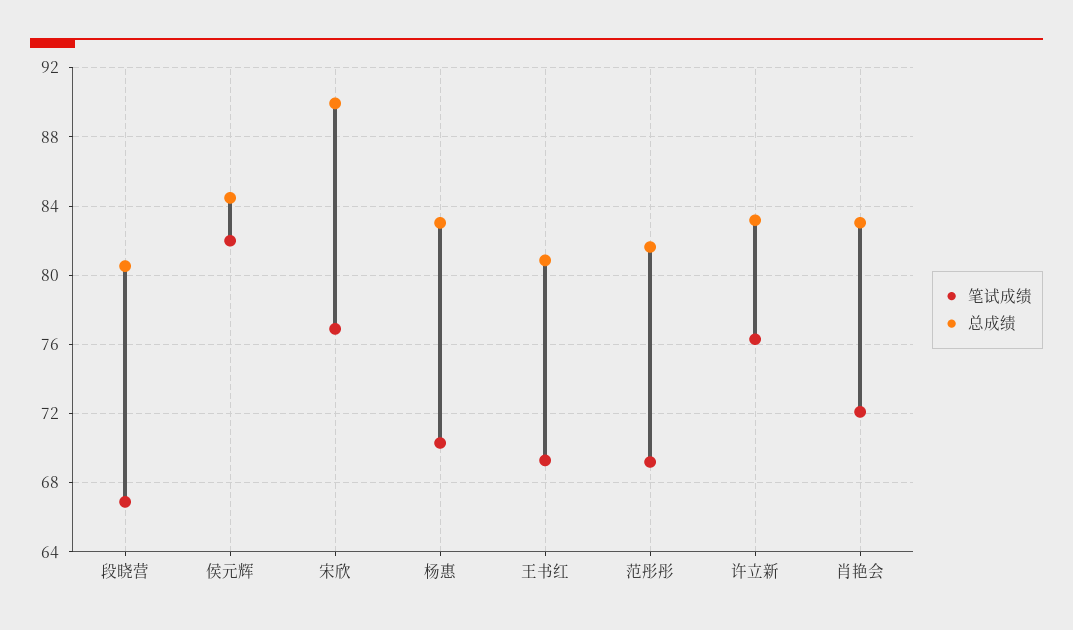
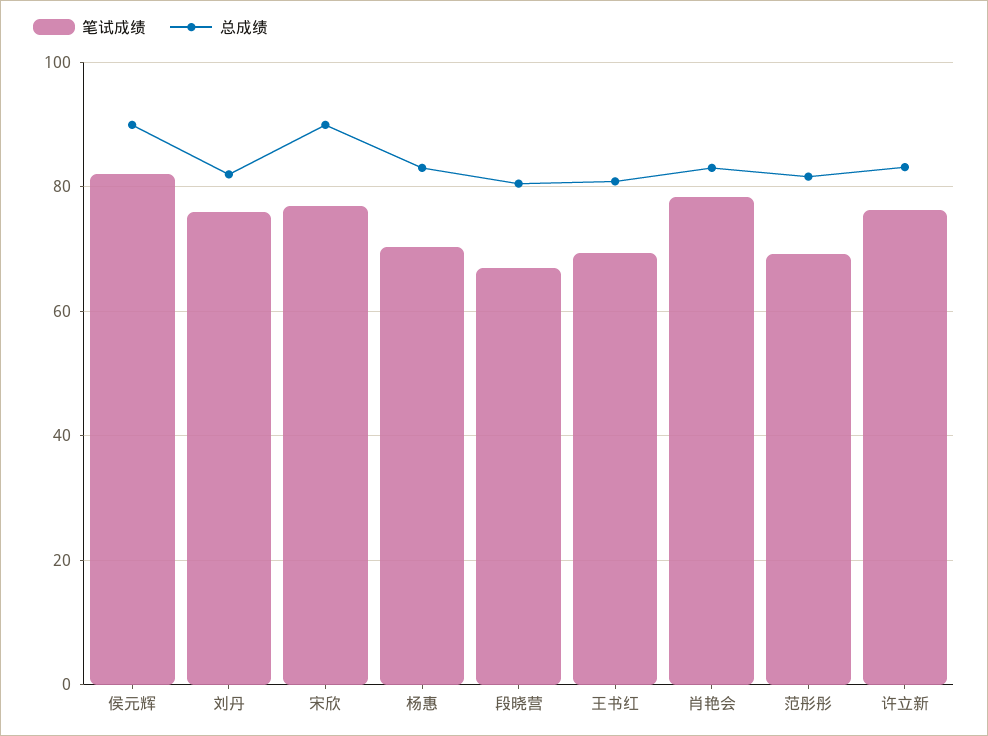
  {
    "笔试成绩": {
      "段晓营": 67,
      "侯元辉": 82,
      "宋欣": 77,
      "杨惠": 70.5,
      "王书红": 69.5,
      "范彤彤": 69,
      "许立新": 76.5,
-     "肖艳会": 72
+     "肖艳会": 78,
+     "刘丹": 76
    },
    "总成绩": {
      "段晓营": 80.5,
-     "侯元辉": 84.5,
+     "侯元辉": 90,
      "宋欣": 90,
      "杨惠": 83,
      "王书红": 81,
      "范彤彤": 81.5,
      "许立新": 83,
-     "肖艳会": 83
+     "肖艳会": 83,
+     "刘丹": 82
    }
  }

